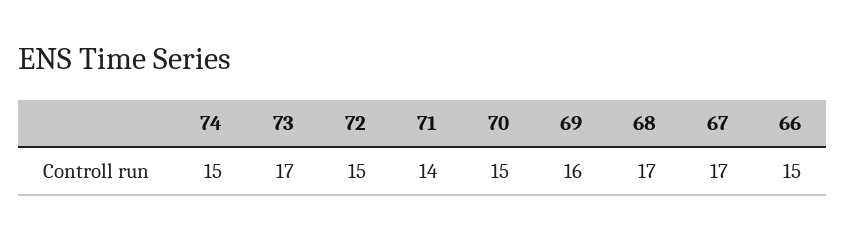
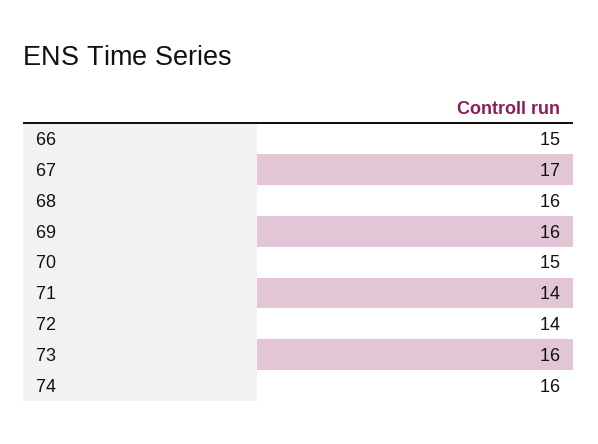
  {
-   "74": 15,
+   "74": 16,
-   "73": 17,
+   "73": 16,
-   "72": 15,
+   "72": 14,
    "71": 14,
    "70": 15,
    "69": 16,
-   "68": 17,
+   "68": 16,
    "67": 17,
    "66": 15
  }

